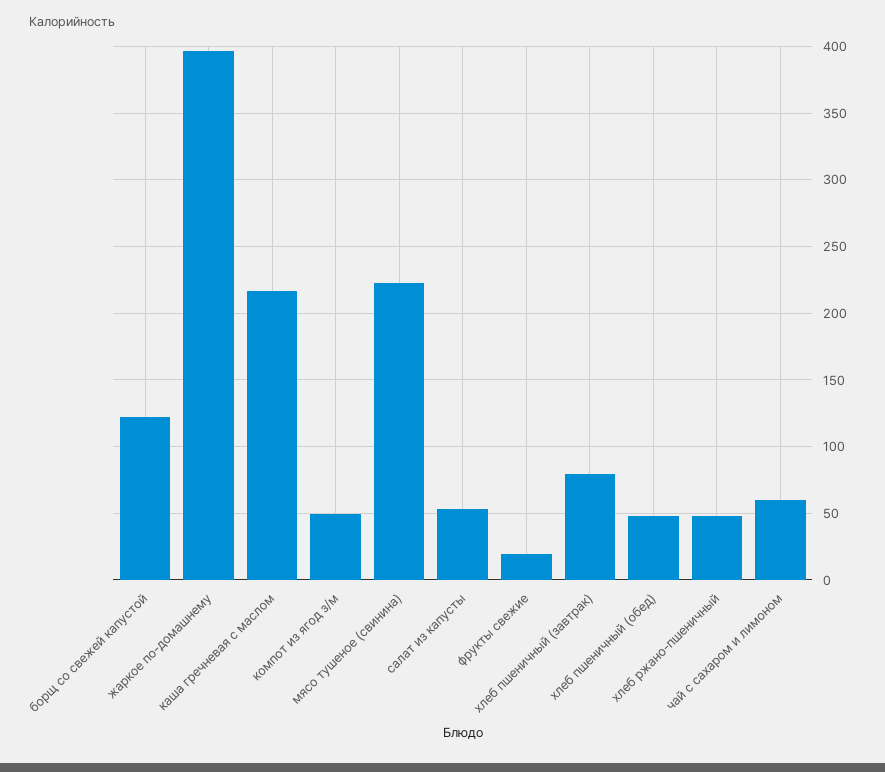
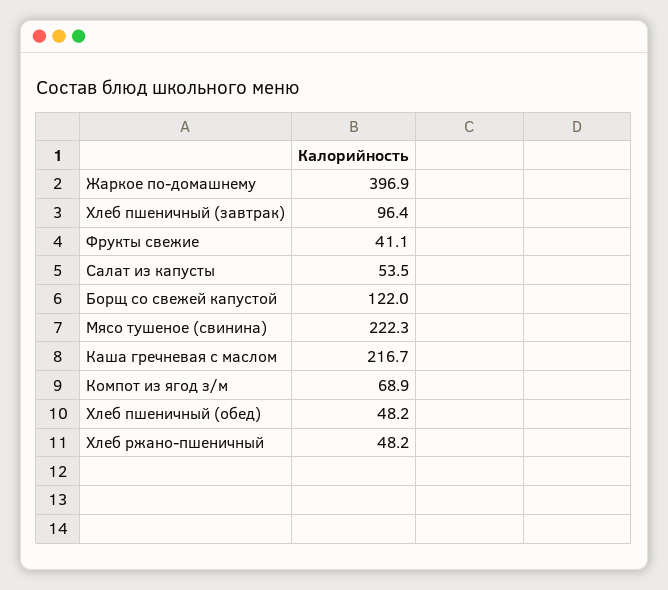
  {
    "борщ со свежей капустой": 122,
    "жаркое по-домашнему": 396.9,
    "каша гречневая с маслом": 216.7,
-   "компот из ягод з/м": 50,
+   "компот из ягод з/м": 68.9,
    "мясо тушеное (свинина)": 222.3,
    "салат из капусты": 53.5,
-   "фрукты свежие": 20,
+   "фрукты свежие": 41.1,
-   "хлеб пшеничный (завтрак)": 80,
+   "хлеб пшеничный (завтрак)": 96.4,
    "хлеб пшеничный (обед)": 48.2,
-   "хлеб ржано-пшеничный": 48.2,
+   "хлеб ржано-пшеничный": 48.2
-   "чай с сахаром и лимоном": 60
  }

